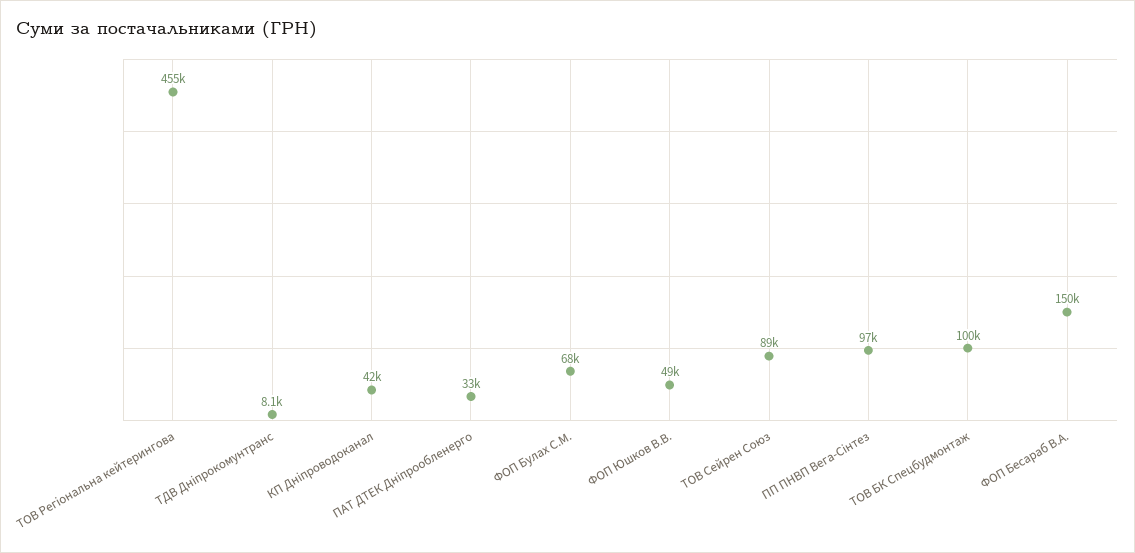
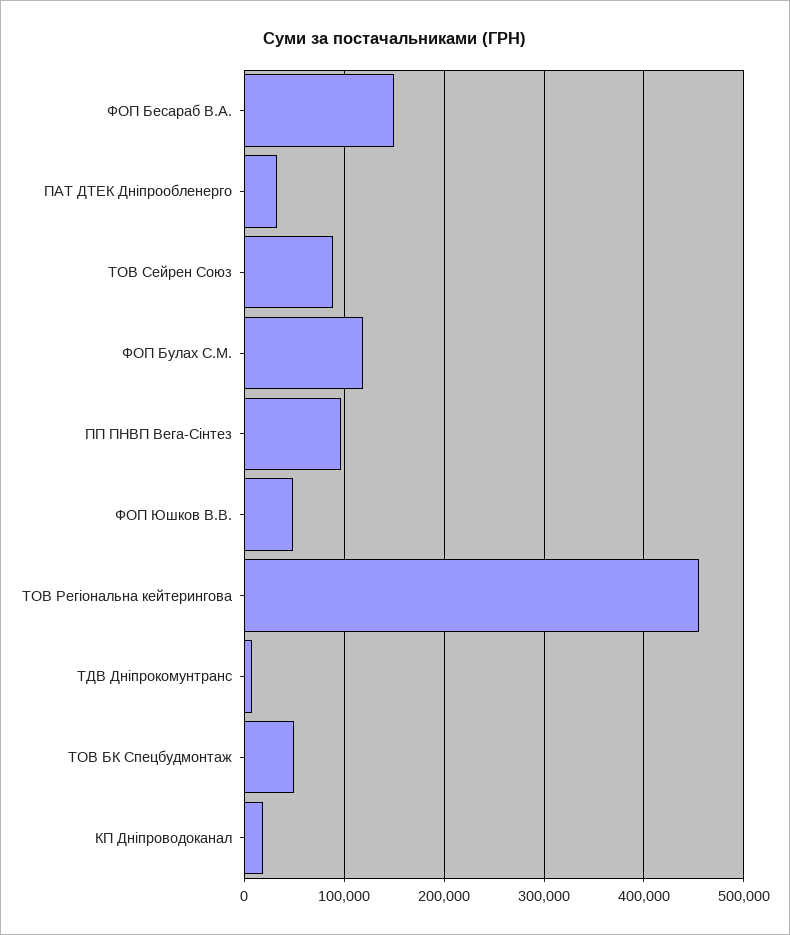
  {
    "ТОВ Регіональна кейтерингова": 455000,
    "ТДВ Дніпрокомунтранс": 8100,
-   "КП Дніпроводоканал": 42000,
+   "КП Дніпроводоканал": 20000,
    "ПАТ ДТЕК Дніпрообленерго": 33000,
-   "ФОП Булах С.М.": 68000,
+   "ФОП Булах С.М.": 120000,
    "ФОП Юшков В.В.": 49000,
    "ТОВ Сейрен Союз": 89000,
    "ПП ПНВП Вега-Сінтез": 97000,
-   "ТОВ БК Спецбудмонтаж": 100000,
+   "ТОВ БК Спецбудмонтаж": 50000,
    "ФОП Бесараб В.А.": 150000
  }

